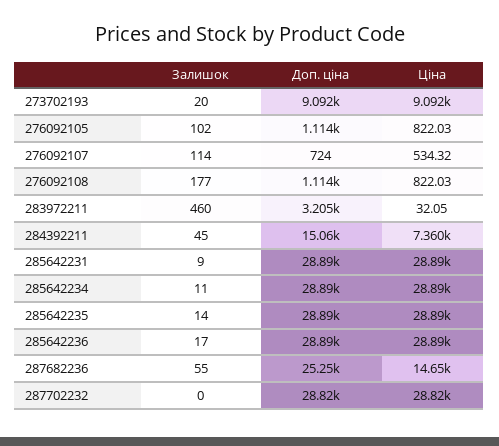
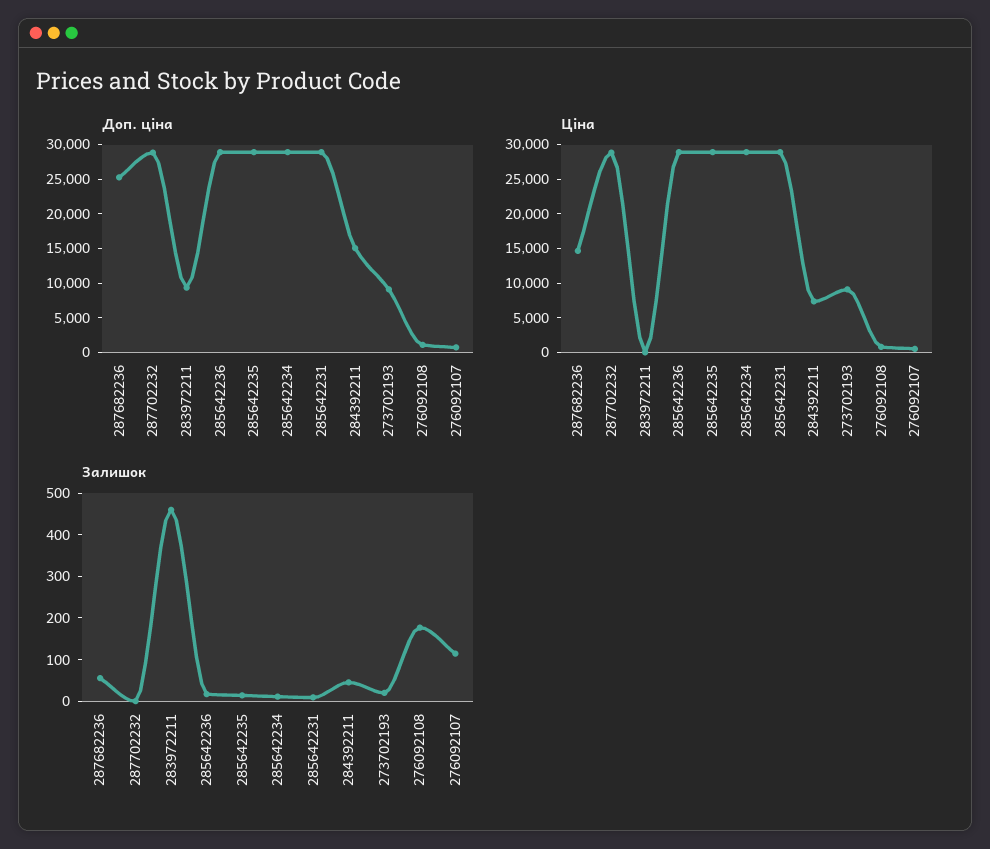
  {
    "Залишок": {
      "273702193": 20,
-     "276092105": 102,
      "276092107": 114,
      "276092108": 177,
      "283972211": 460,
      "284392211": 45,
      "285642231": 9,
      "285642234": 11,
      "285642235": 14,
      "285642236": 17,
      "287682236": 55,
      "287702232": 0
    },
    "Доп. ціна": {
      "273702193": 9092,
-     "276092105": 1114,
      "276092107": 724,
      "276092108": 1114,
-     "283972211": 3205,
+     "283972211": 10000,
      "284392211": 15060,
      "285642231": 28890,
      "285642234": 28890,
      "285642235": 28890,
      "285642236": 28890,
      "287682236": 25250,
      "287702232": 28820
    },
    "Ціна": {
      "273702193": 9092,
-     "276092105": 822.03,
      "276092107": 534.32,
      "276092108": 822.03,
      "283972211": 32.05,
      "284392211": 7360,
      "285642231": 28890,
      "285642234": 28890,
      "285642235": 28890,
      "285642236": 28890,
      "287682236": 14650,
      "287702232": 28820
    }
  }

